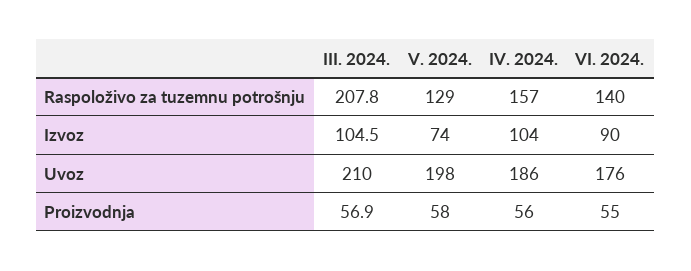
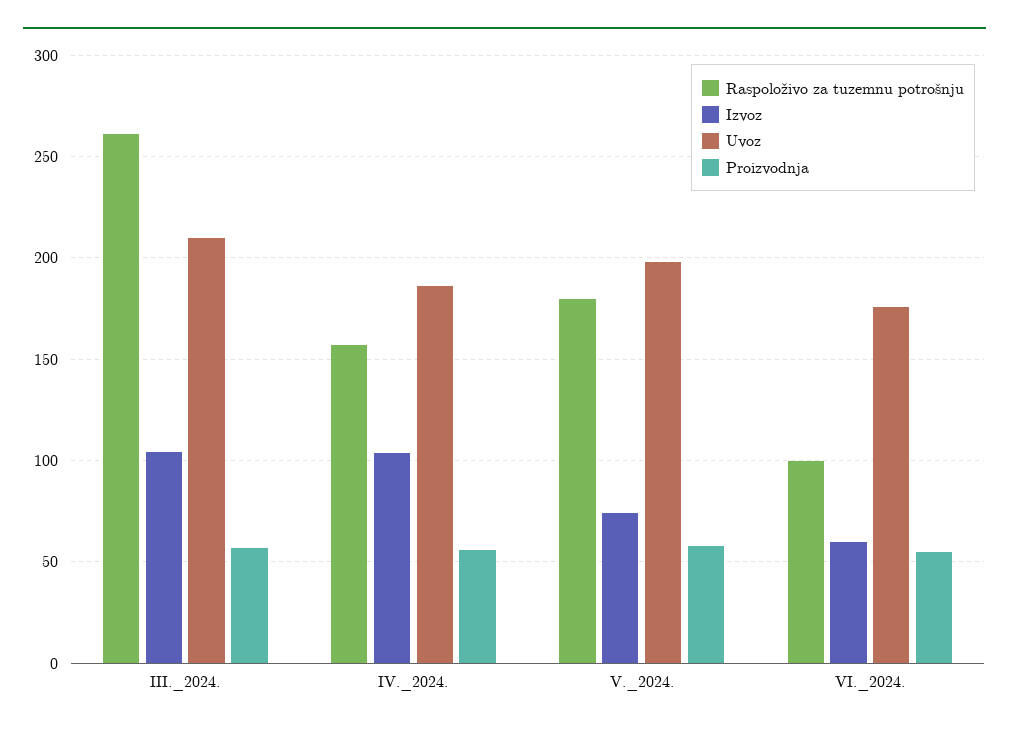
  {
    "Raspoloživo za tuzemnu potrošnju": {
-     "III. 2024.": 207.8,
+     "III. 2024.": 260,
-     "V. 2024.": 129,
+     "V. 2024.": 180,
      "IV. 2024.": 157,
-     "VI. 2024.": 140
+     "VI. 2024.": 100
    },
    "Izvoz": {
      "III. 2024.": 104.5,
      "V. 2024.": 74,
      "IV. 2024.": 104,
-     "VI. 2024.": 90
+     "VI. 2024.": 60
    },
    "Uvoz": {
      "III. 2024.": 210,
      "V. 2024.": 198,
      "IV. 2024.": 186,
      "VI. 2024.": 176
    },
    "Proizvodnja": {
      "III. 2024.": 56.9,
      "V. 2024.": 58,
      "IV. 2024.": 56,
      "VI. 2024.": 55
    }
  }

